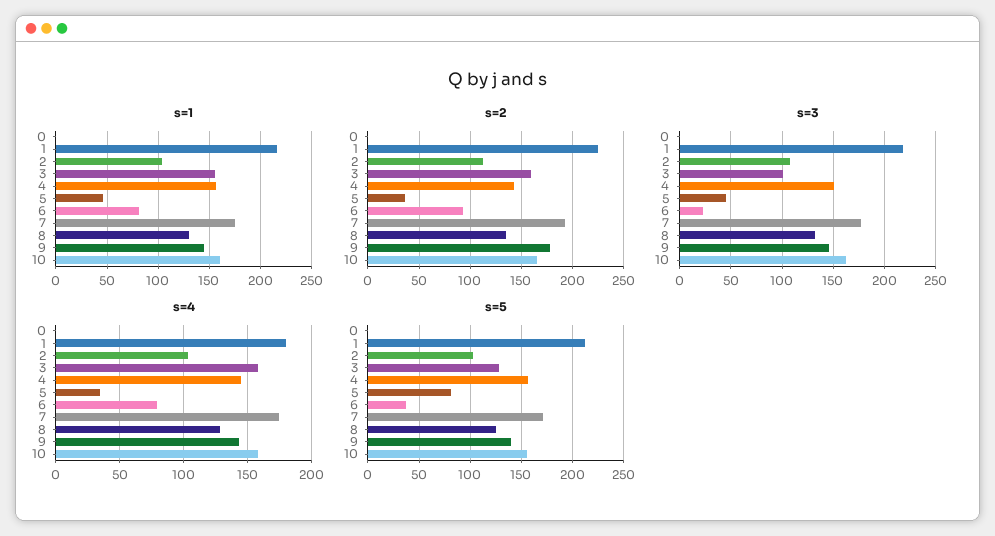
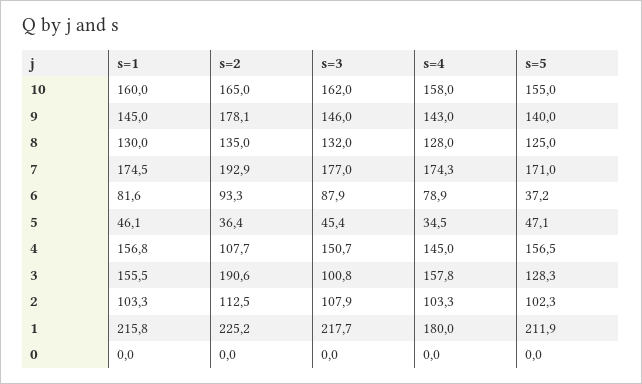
  {
    "s=1": {
      "0": 0,
      "1": 215.8,
      "2": 103.3,
      "3": 155.5,
      "4": 156.8,
      "5": 46.1,
      "6": 81.6,
      "7": 174.5,
      "8": 130,
      "9": 145,
      "10": 160
    },
    "s=2": {
      "0": 0,
      "1": 225.2,
      "2": 112.5,
-     "3": 160,
+     "3": 190.6,
-     "4": 140,
+     "4": 107.7,
      "5": 36.4,
      "6": 93.3,
      "7": 192.9,
      "8": 135,
      "9": 178.1,
      "10": 165
    },
    "s=3": {
      "0": 0,
      "1": 217.7,
      "2": 107.9,
      "3": 100.8,
      "4": 150.7,
      "5": 45.4,
-     "6": 20,
+     "6": 87.9,
      "7": 177,
      "8": 132,
      "9": 146,
      "10": 162
    },
    "s=4": {
      "0": 0,
      "1": 180,
      "2": 103.3,
      "3": 157.8,
      "4": 145,
      "5": 34.5,
      "6": 78.9,
      "7": 174.3,
      "8": 128,
      "9": 143,
      "10": 158
    },
    "s=5": {
      "0": 0,
      "1": 211.9,
      "2": 102.3,
      "3": 128.3,
      "4": 156.5,
-     "5": 80,
+     "5": 47.1,
      "6": 37.2,
      "7": 171,
      "8": 125,
      "9": 140,
      "10": 155
    }
  }

